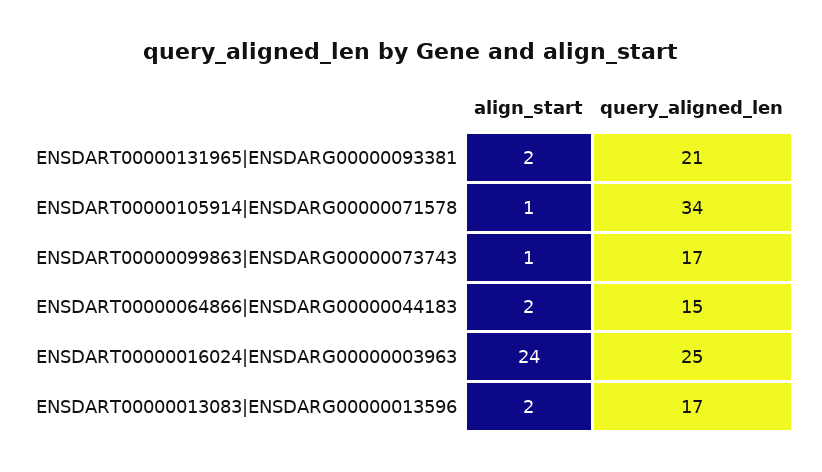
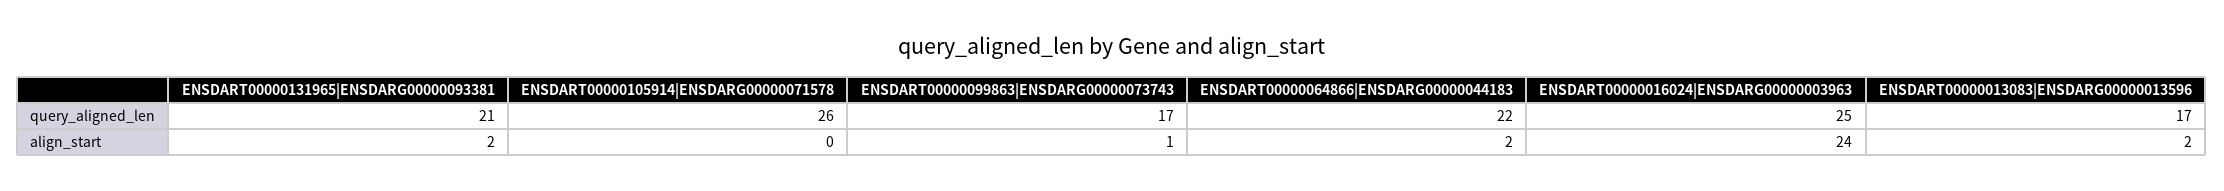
  {
    "align_start": {
      "ENSDART00000131965|ENSDARG00000093381": 2,
-     "ENSDART00000105914|ENSDARG00000071578": 1,
+     "ENSDART00000105914|ENSDARG00000071578": 0,
      "ENSDART00000099863|ENSDARG00000073743": 1,
      "ENSDART00000064866|ENSDARG00000044183": 2,
      "ENSDART00000016024|ENSDARG00000003963": 24,
      "ENSDART00000013083|ENSDARG00000013596": 2
    },
    "query_aligned_len": {
      "ENSDART00000131965|ENSDARG00000093381": 21,
-     "ENSDART00000105914|ENSDARG00000071578": 34,
+     "ENSDART00000105914|ENSDARG00000071578": 26,
      "ENSDART00000099863|ENSDARG00000073743": 17,
-     "ENSDART00000064866|ENSDARG00000044183": 15,
+     "ENSDART00000064866|ENSDARG00000044183": 22,
      "ENSDART00000016024|ENSDARG00000003963": 25,
      "ENSDART00000013083|ENSDARG00000013596": 17
    }
  }

